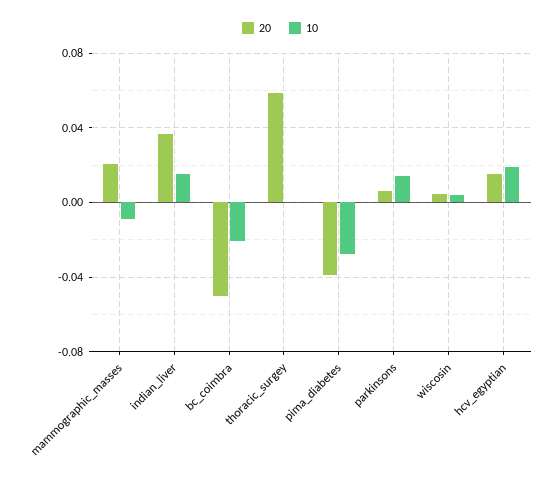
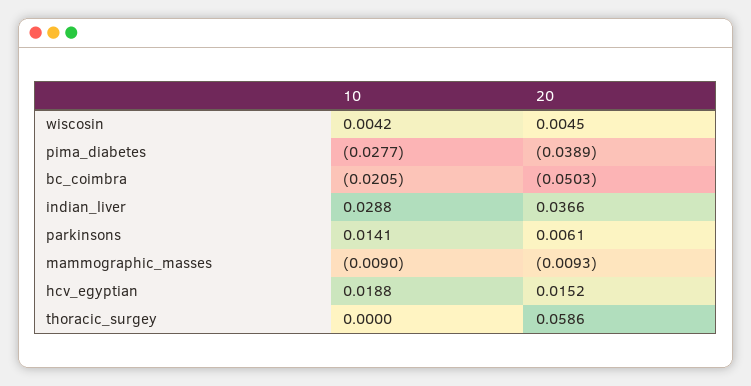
  {
    "20": {
-     "mammographic_masses": 0.02,
+     "mammographic_masses": -0.0093,
      "indian_liver": 0.0366,
      "bc_coimbra": -0.0503,
      "thoracic_surgey": 0.0586,
      "pima_diabetes": -0.0389,
      "parkinsons": 0.0061,
      "wiscosin": 0.0045,
      "hcv_egyptian": 0.0152
    },
    "10": {
      "mammographic_masses": -0.009,
-     "indian_liver": 0.015,
+     "indian_liver": 0.0288,
      "bc_coimbra": -0.0205,
      "thoracic_surgey": 0,
      "pima_diabetes": -0.0277,
      "parkinsons": 0.0141,
      "wiscosin": 0.0042,
      "hcv_egyptian": 0.0188
    }
  }

